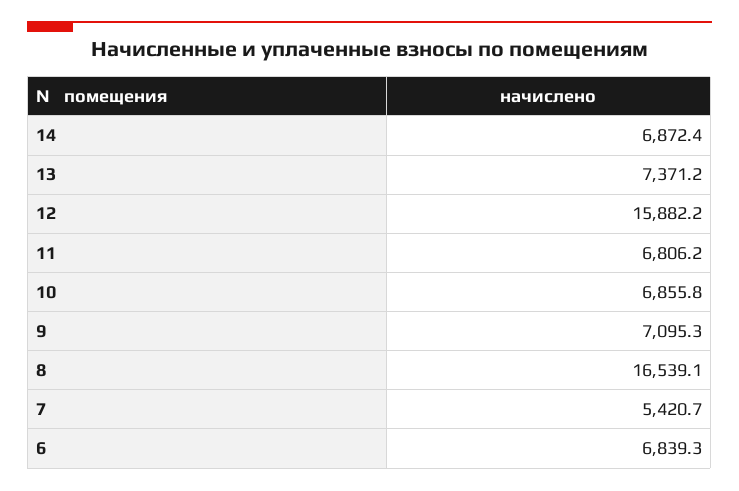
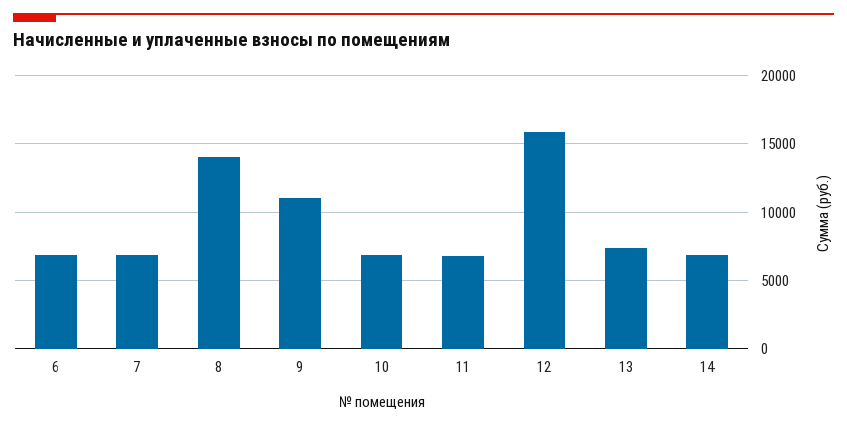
  {
    "14": 6872.4,
    "13": 7371.2,
    "12": 15882.2,
    "11": 6806.2,
    "10": 6855.8,
-   "9": 7095.3,
+   "9": 11000,
-   "8": 16539.1,
+   "8": 14000,
-   "7": 5420.7,
+   "7": 7000,
    "6": 6839.3
  }

